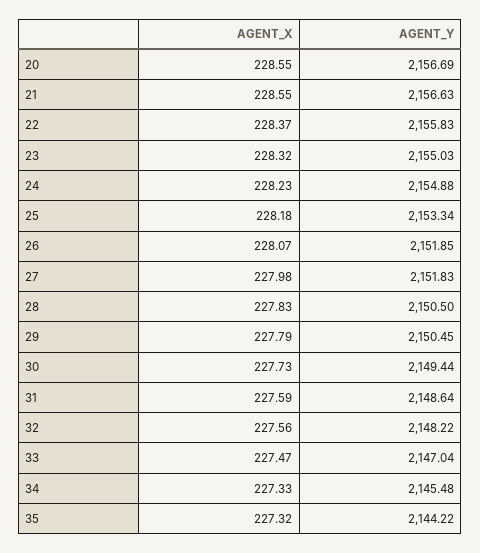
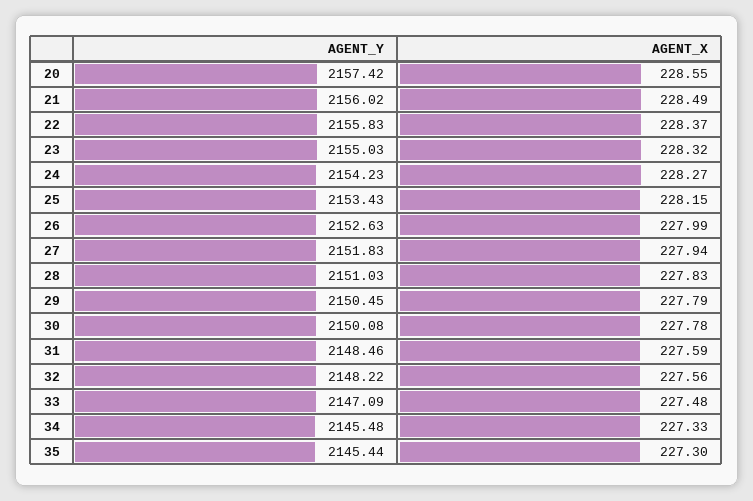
  {
    "AGENT_X": {
      "20": 228.55,
-     "21": 228.55,
+     "21": 228.49,
      "22": 228.37,
      "23": 228.32,
-     "24": 228.23,
+     "24": 228.27,
-     "25": 228.18,
+     "25": 228.15,
-     "26": 228.07,
+     "26": 227.99,
-     "27": 227.98,
+     "27": 227.94,
      "28": 227.83,
      "29": 227.79,
-     "30": 227.73,
+     "30": 227.78,
      "31": 227.59,
      "32": 227.56,
-     "33": 227.47,
+     "33": 227.48,
      "34": 227.33,
-     "35": 227.32
+     "35": 227.3
    },
    "AGENT_Y": {
-     "20": 2156.69,
+     "20": 2157.42,
-     "21": 2156.63,
+     "21": 2156.02,
      "22": 2155.83,
      "23": 2155.03,
-     "24": 2154.88,
+     "24": 2154.23,
-     "25": 2153.34,
+     "25": 2153.43,
-     "26": 2151.85,
+     "26": 2152.63,
      "27": 2151.83,
-     "28": 2150.5,
+     "28": 2151.03,
      "29": 2150.45,
-     "30": 2149.44,
+     "30": 2150.08,
-     "31": 2148.64,
+     "31": 2148.46,
      "32": 2148.22,
-     "33": 2147.04,
+     "33": 2147.09,
      "34": 2145.48,
-     "35": 2144.22
+     "35": 2145.44
    }
  }

